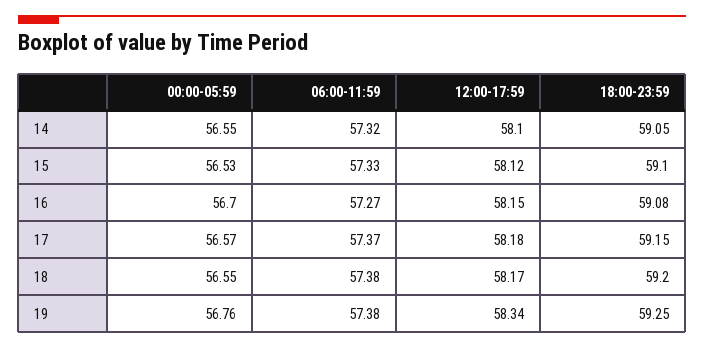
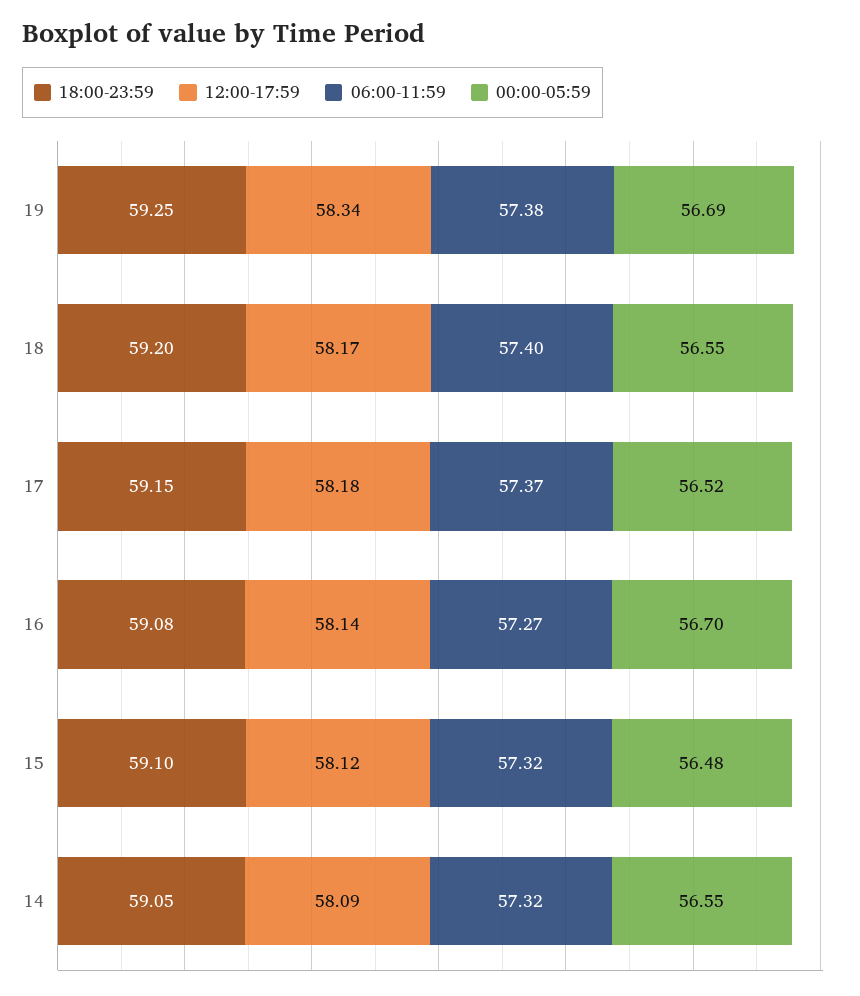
  {
    "00:00-05:59": {
      "14": 56.55,
-     "15": 56.53,
+     "15": 56.48,
      "16": 56.7,
-     "17": 56.57,
+     "17": 56.52,
      "18": 56.55,
-     "19": 56.76
+     "19": 56.69
    },
    "06:00-11:59": {
      "14": 57.32,
-     "15": 57.33,
+     "15": 57.32,
      "16": 57.27,
      "17": 57.37,
-     "18": 57.38,
+     "18": 57.4,
      "19": 57.38
    },
    "12:00-17:59": {
-     "14": 58.1,
+     "14": 58.09,
      "15": 58.12,
-     "16": 58.15,
+     "16": 58.14,
      "17": 58.18,
      "18": 58.17,
      "19": 58.34
    },
    "18:00-23:59": {
      "14": 59.05,
      "15": 59.1,
      "16": 59.08,
      "17": 59.15,
      "18": 59.2,
      "19": 59.25
    }
  }

